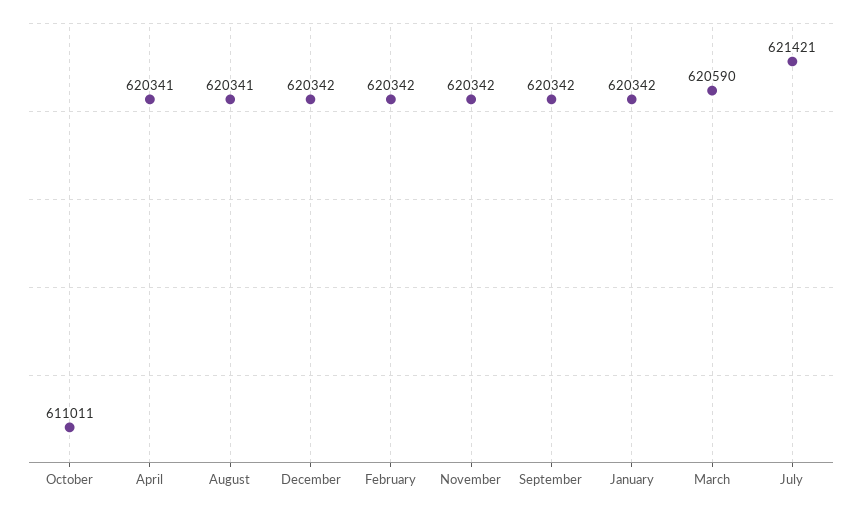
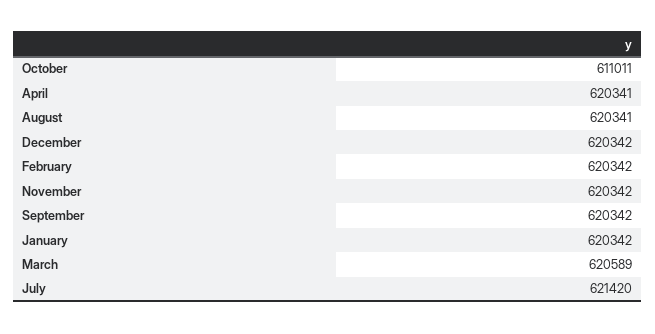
  {
    "October": 611011,
    "April": 620341,
    "August": 620341,
    "December": 620342,
    "February": 620342,
    "November": 620342,
    "September": 620342,
    "January": 620342,
-   "March": 620590,
+   "March": 620589,
-   "July": 621421
+   "July": 621420
  }

